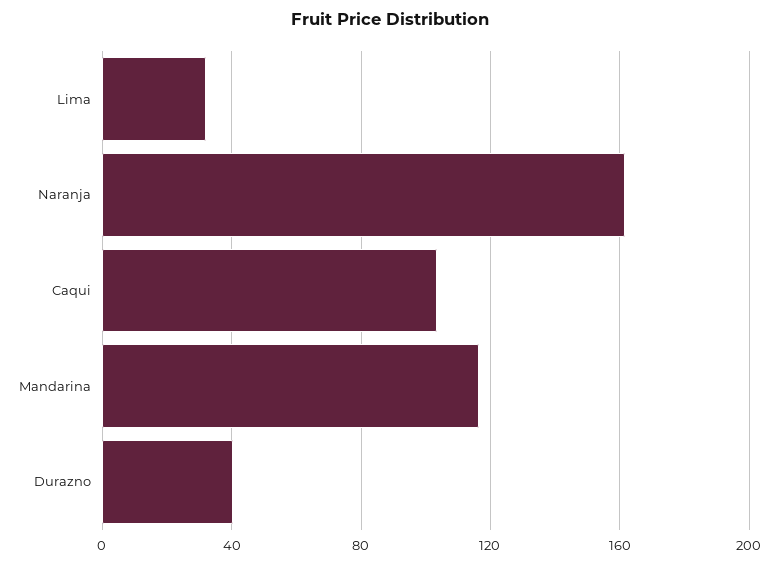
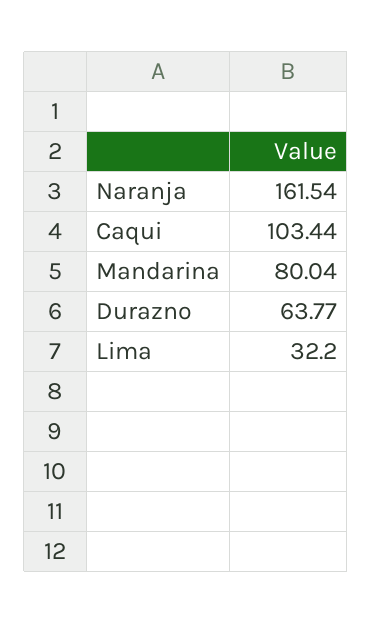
  {
    "Lima": 32.2,
    "Naranja": 161.54,
    "Caqui": 103.44,
-   "Mandarina": 115,
+   "Mandarina": 80.04,
-   "Durazno": 40
+   "Durazno": 63.77
  }

